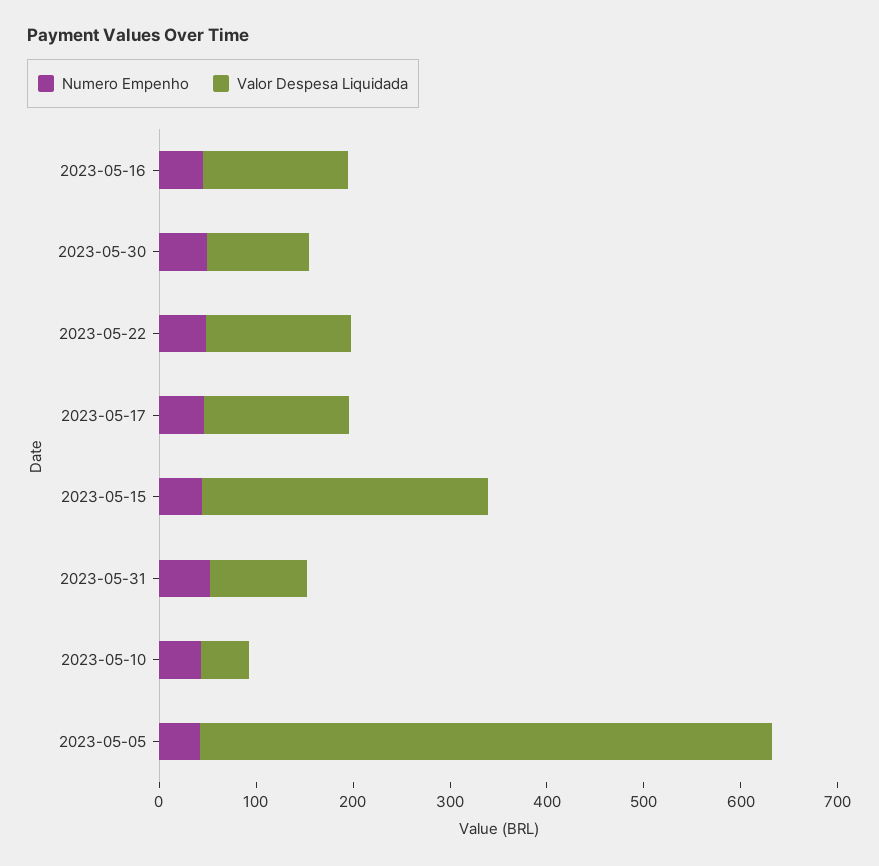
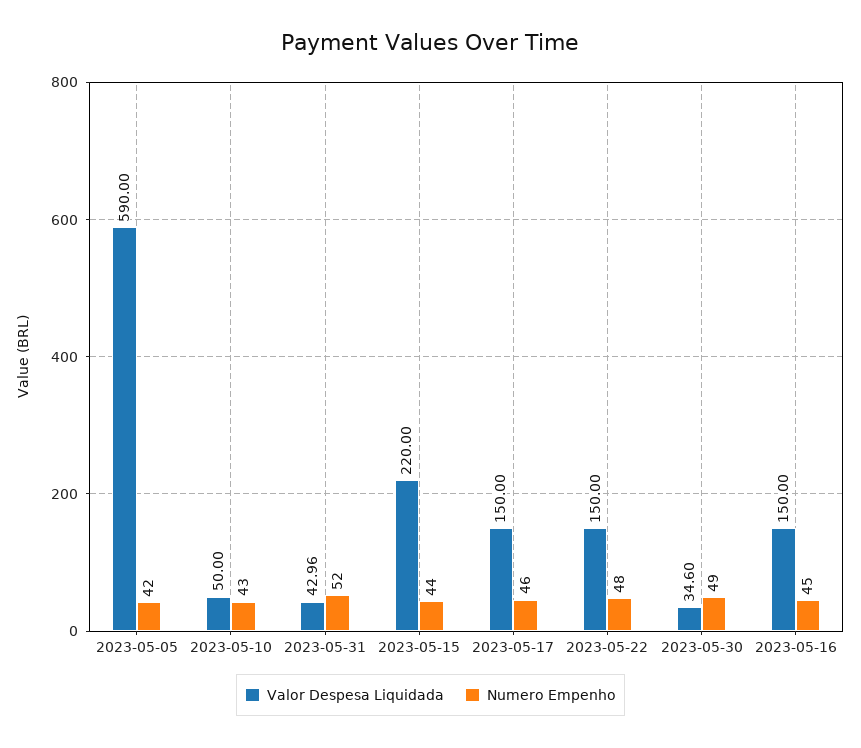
  {
    "Numero Empenho": {
      "2023-05-16": 45,
      "2023-05-30": 49,
      "2023-05-22": 48,
      "2023-05-17": 46,
      "2023-05-15": 44,
      "2023-05-31": 52,
      "2023-05-10": 43,
      "2023-05-05": 42
    },
    "Valor Despesa Liquidada": {
      "2023-05-16": 150,
-     "2023-05-30": 100,
+     "2023-05-30": 34.6,
      "2023-05-22": 150,
      "2023-05-17": 150,
-     "2023-05-15": 300,
+     "2023-05-15": 220,
-     "2023-05-31": 100,
+     "2023-05-31": 42.96,
      "2023-05-10": 50,
      "2023-05-05": 590
    }
  }

